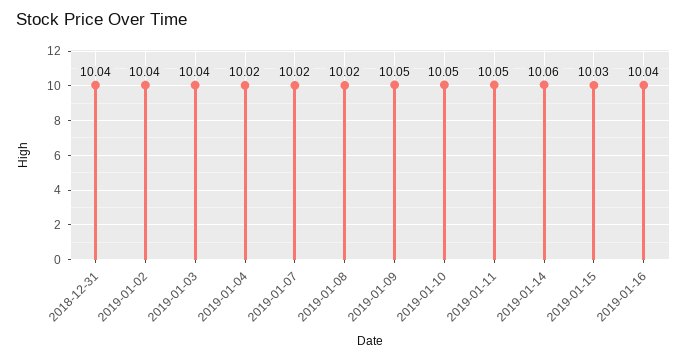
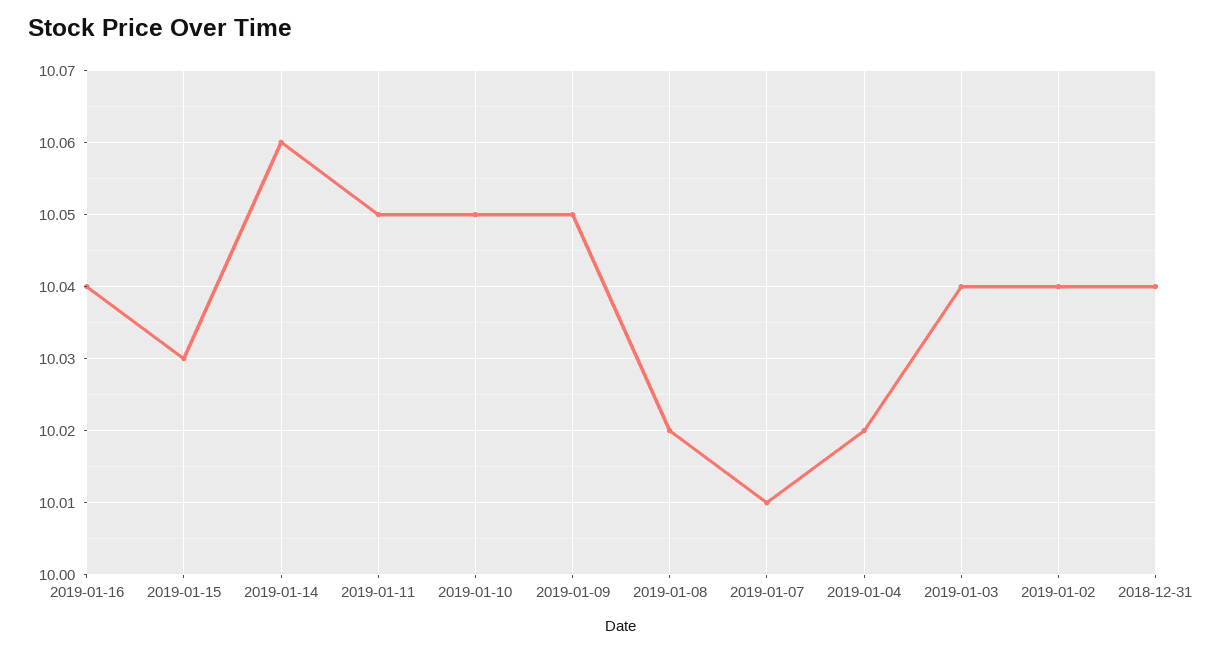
  {
    "2018-12-31": 10.04,
    "2019-01-02": 10.04,
    "2019-01-03": 10.04,
    "2019-01-04": 10.02,
-   "2019-01-07": 10.02,
+   "2019-01-07": 10.01,
    "2019-01-08": 10.02,
    "2019-01-09": 10.05,
    "2019-01-10": 10.05,
    "2019-01-11": 10.05,
    "2019-01-14": 10.06,
    "2019-01-15": 10.03,
    "2019-01-16": 10.04
  }

